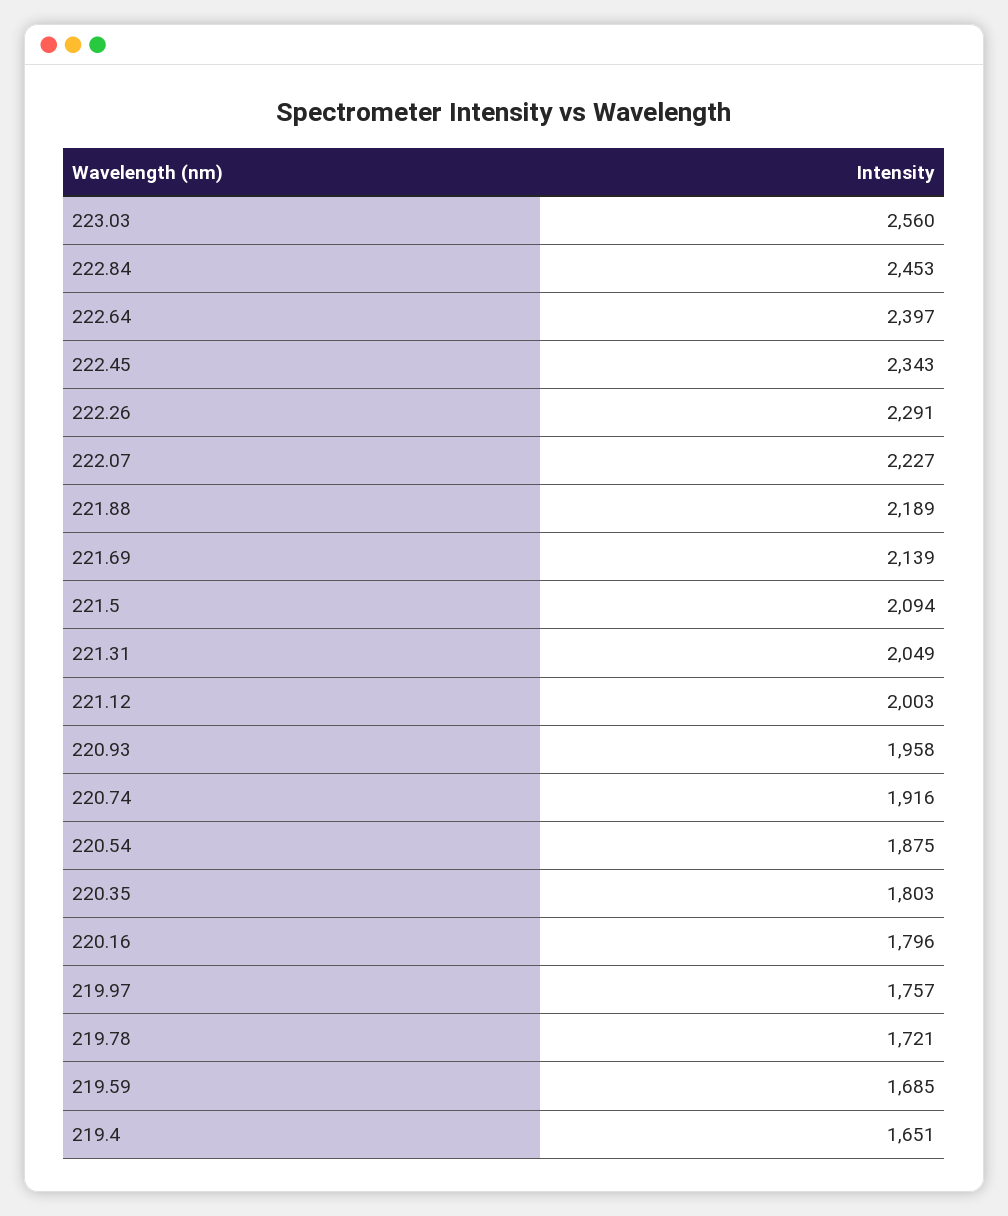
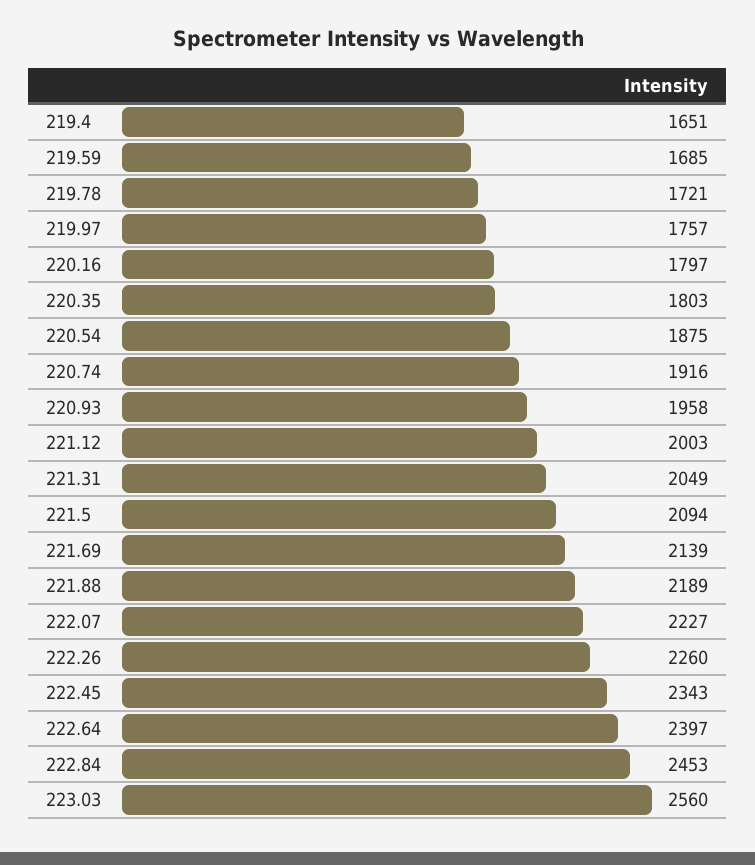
  {
    "223.03": 2560,
    "222.84": 2453,
    "222.64": 2397,
    "222.45": 2343,
-   "222.26": 2291,
+   "222.26": 2260,
    "222.07": 2227,
    "221.88": 2189,
    "221.69": 2139,
    "221.5": 2094,
    "221.31": 2049,
    "221.12": 2003,
    "220.93": 1958,
    "220.74": 1916,
    "220.54": 1875,
    "220.35": 1803,
-   "220.16": 1796,
+   "220.16": 1797,
    "219.97": 1757,
    "219.78": 1721,
    "219.59": 1685,
    "219.4": 1651
  }

